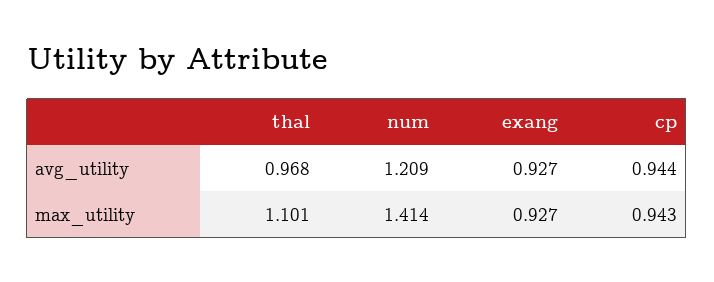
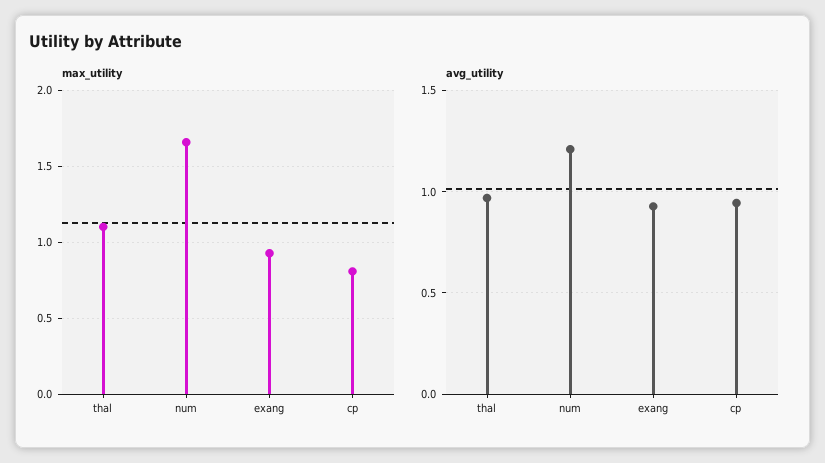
  {
    "avg_utility": {
      "thal": 0.968,
      "num": 1.209,
      "exang": 0.927,
      "cp": 0.944
    },
    "max_utility": {
      "thal": 1.101,
-     "num": 1.414,
+     "num": 1.65,
      "exang": 0.927,
-     "cp": 0.943
+     "cp": 0.8
    }
  }

